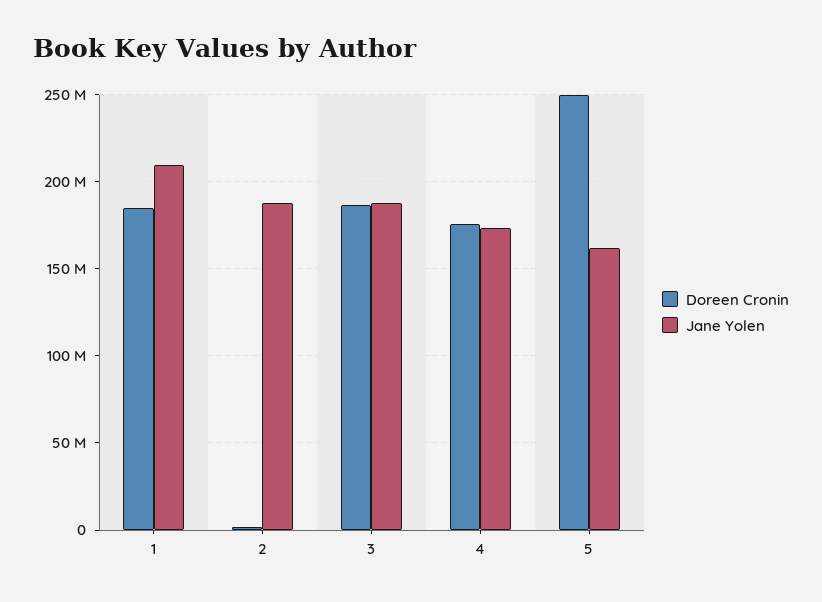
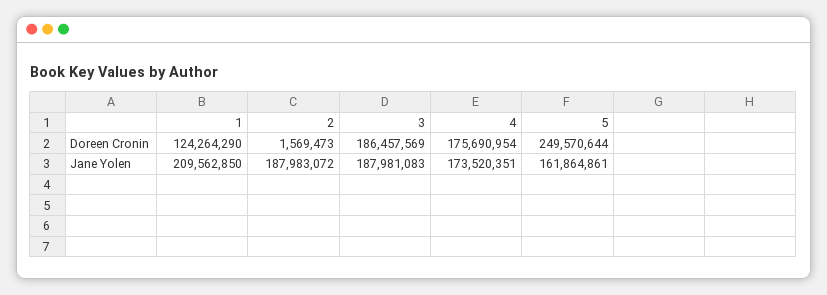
  {
    "Doreen Cronin": {
-     "1": 185000000,
+     "1": 124264290,
      "2": 1569473,
      "3": 186457569,
      "4": 175690954,
      "5": 249570644
    },
    "Jane Yolen": {
      "1": 209562850,
      "2": 187983072,
      "3": 187981083,
      "4": 173520351,
      "5": 161864861
    }
  }

